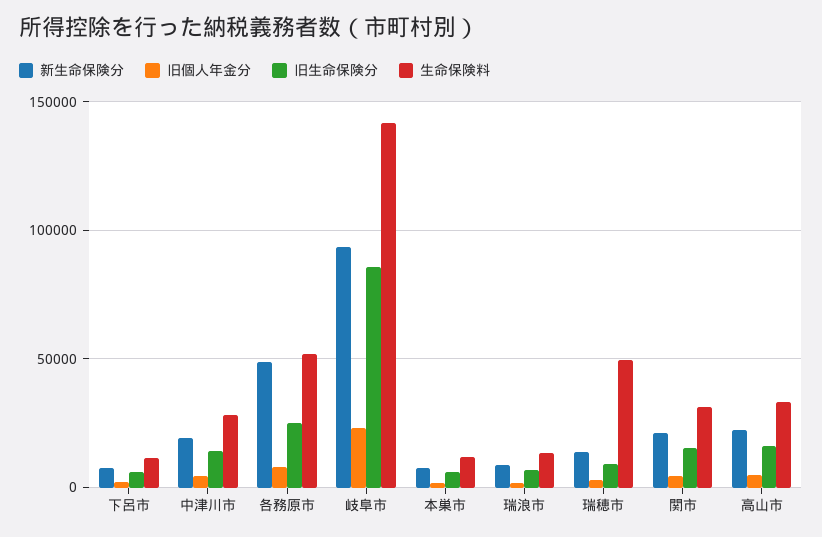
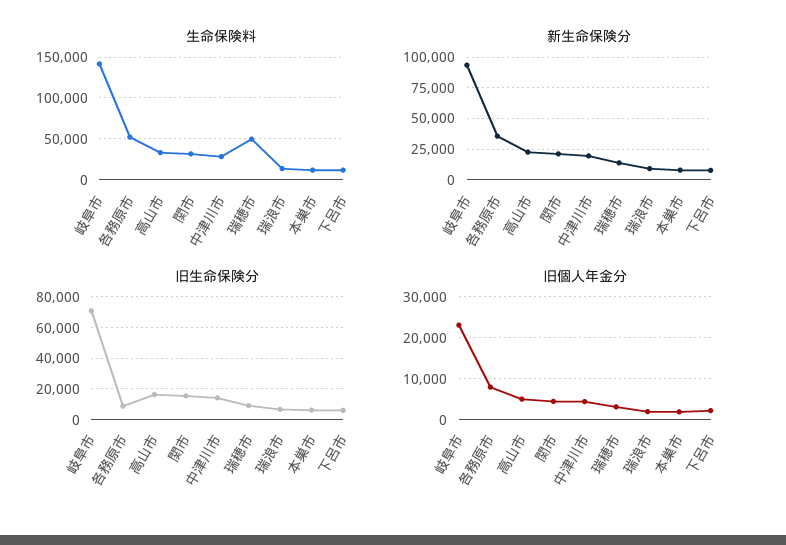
  {
    "新生命保険分": {
      "下呂市": 10000,
      "中津川市": 20000,
-     "各務原市": 50000,
+     "各務原市": 35000,
      "岐阜市": 95000,
      "本巣市": 10000,
      "瑞浪市": 10000,
      "瑞穂市": 15000,
      "関市": 20000,
      "高山市": 20000
    },
    "旧個人年金分": {
      "下呂市": 2000,
      "中津川市": 4000,
      "各務原市": 8000,
      "岐阜市": 24000,
      "本巣市": 2000,
      "瑞浪市": 2000,
      "瑞穂市": 4000,
      "関市": 4000,
      "高山市": 4000
    },
    "旧生命保険分": {
      "下呂市": 5000,
      "中津川市": 15000,
-     "各務原市": 25000,
+     "各務原市": 10000,
-     "岐阜市": 85000,
+     "岐阜市": 70000,
      "本巣市": 5000,
      "瑞浪市": 5000,
      "瑞穂市": 10000,
      "関市": 15000,
      "高山市": 15000
    },
    "生命保険料": {
      "下呂市": 10000,
      "中津川市": 30000,
      "各務原市": 50000,
      "岐阜市": 140000,
      "本巣市": 10000,
      "瑞浪市": 15000,
      "瑞穂市": 50000,
      "関市": 30000,
      "高山市": 35000
    }
  }

